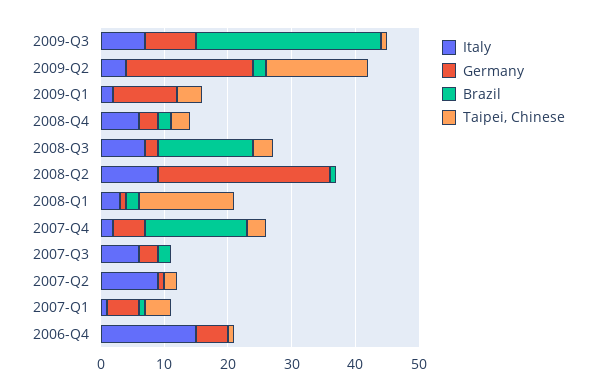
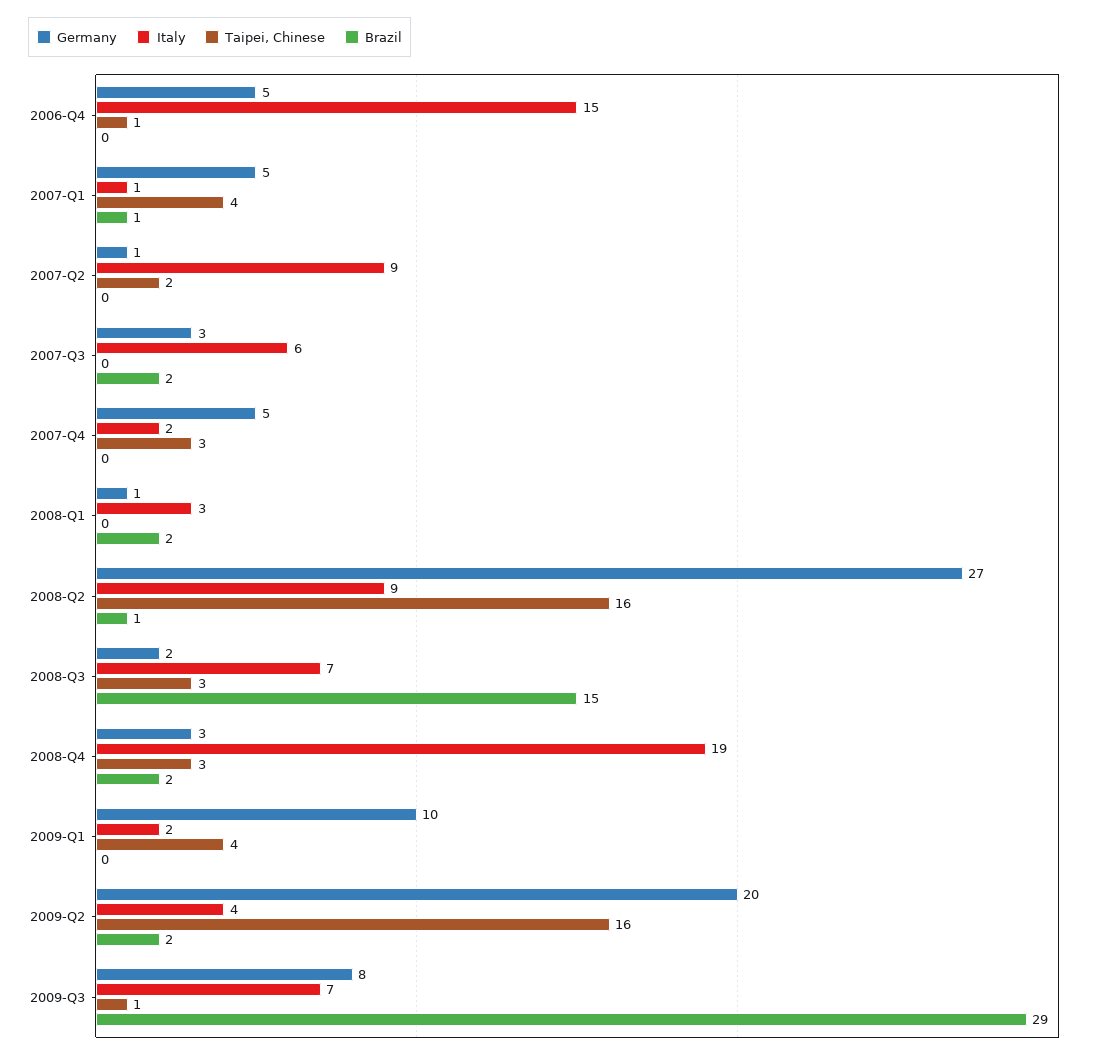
  {
    "Italy": {
      "2009-Q3": 7,
      "2009-Q2": 4,
      "2009-Q1": 2,
-     "2008-Q4": 5,
+     "2008-Q4": 19,
      "2008-Q3": 7,
      "2008-Q2": 9,
      "2008-Q1": 3,
      "2007-Q4": 2,
      "2007-Q3": 6,
      "2007-Q2": 9,
      "2007-Q1": 1,
      "2006-Q4": 15
    },
    "Germany": {
      "2009-Q3": 8,
      "2009-Q2": 20,
      "2009-Q1": 10,
      "2008-Q4": 3,
      "2008-Q3": 2,
      "2008-Q2": 27,
      "2008-Q1": 1,
      "2007-Q4": 5,
      "2007-Q3": 3,
      "2007-Q2": 1,
      "2007-Q1": 5,
      "2006-Q4": 5
    },
    "Brazil": {
      "2009-Q3": 29,
      "2009-Q2": 2,
      "2009-Q1": 0,
      "2008-Q4": 2,
      "2008-Q3": 15,
      "2008-Q2": 1,
      "2008-Q1": 2,
-     "2007-Q4": 15,
+     "2007-Q4": 0,
      "2007-Q3": 2,
      "2007-Q2": 0,
      "2007-Q1": 1,
      "2006-Q4": 0
    },
    "Taipei, Chinese": {
      "2009-Q3": 1,
      "2009-Q2": 16,
      "2009-Q1": 4,
      "2008-Q4": 3,
      "2008-Q3": 3,
-     "2008-Q2": 0,
+     "2008-Q2": 16,
-     "2008-Q1": 15,
+     "2008-Q1": 0,
      "2007-Q4": 3,
      "2007-Q3": 0,
      "2007-Q2": 2,
      "2007-Q1": 4,
      "2006-Q4": 1
    }
  }

